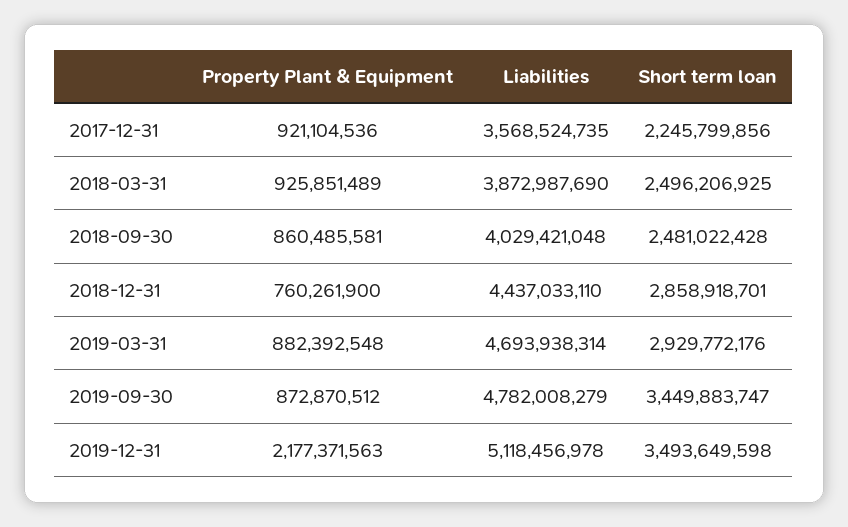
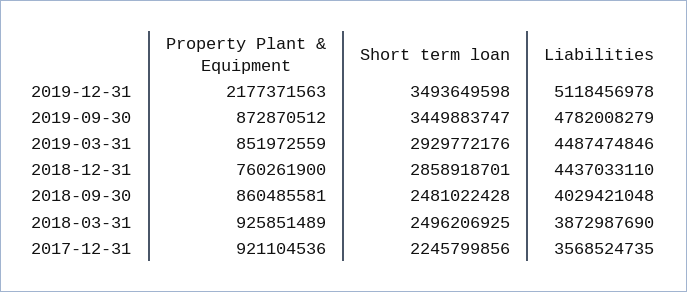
  {
    "Property Plant & Equipment": {
      "2017-12-31": 921104536,
      "2018-03-31": 925851489,
      "2018-09-30": 860485581,
      "2018-12-31": 760261900,
-     "2019-03-31": 882392548,
+     "2019-03-31": 851972559,
      "2019-09-30": 872870512,
      "2019-12-31": 2177371563
    },
    "Liabilities": {
      "2017-12-31": 3568524735,
      "2018-03-31": 3872987690,
      "2018-09-30": 4029421048,
      "2018-12-31": 4437033110,
-     "2019-03-31": 4693938314,
+     "2019-03-31": 4487474846,
      "2019-09-30": 4782008279,
      "2019-12-31": 5118456978
    },
    "Short term loan": {
      "2017-12-31": 2245799856,
      "2018-03-31": 2496206925,
      "2018-09-30": 2481022428,
      "2018-12-31": 2858918701,
      "2019-03-31": 2929772176,
      "2019-09-30": 3449883747,
      "2019-12-31": 3493649598
    }
  }

